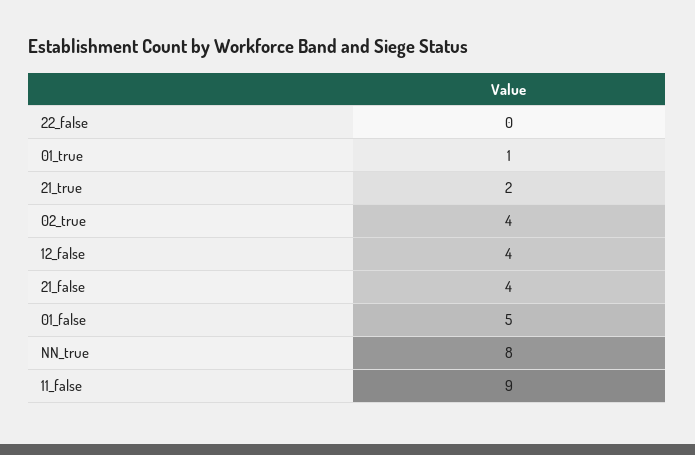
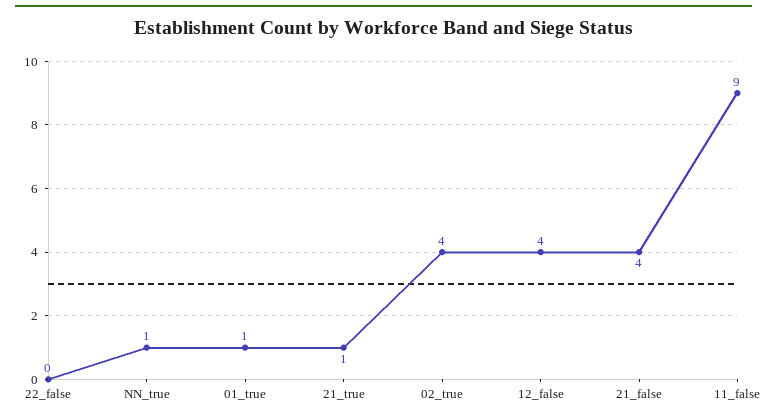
  {
    "22_false": 0,
    "01_true": 1,
-   "21_true": 2,
+   "21_true": 1,
    "02_true": 4,
    "12_false": 4,
    "21_false": 4,
-   "01_false": 5,
-   "NN_true": 8,
+   "NN_true": 1,
    "11_false": 9
  }

